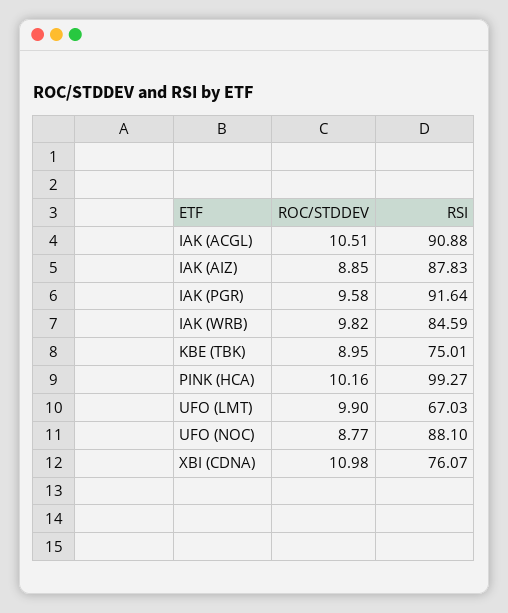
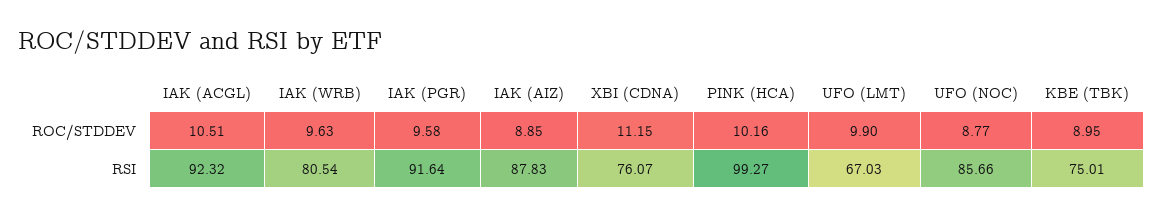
  {
    "ROC/STDDEV": {
      "IAK (ACGL)": 10.51,
      "IAK (AIZ)": 8.85,
      "IAK (PGR)": 9.58,
-     "IAK (WRB)": 9.82,
+     "IAK (WRB)": 9.63,
      "KBE (TBK)": 8.95,
      "PINK (HCA)": 10.16,
      "UFO (LMT)": 9.9,
      "UFO (NOC)": 8.77,
-     "XBI (CDNA)": 10.98
+     "XBI (CDNA)": 11.15
    },
    "RSI": {
-     "IAK (ACGL)": 90.88,
+     "IAK (ACGL)": 92.32,
      "IAK (AIZ)": 87.83,
      "IAK (PGR)": 91.64,
-     "IAK (WRB)": 84.59,
+     "IAK (WRB)": 80.54,
      "KBE (TBK)": 75.01,
      "PINK (HCA)": 99.27,
      "UFO (LMT)": 67.03,
-     "UFO (NOC)": 88.1,
+     "UFO (NOC)": 85.66,
      "XBI (CDNA)": 76.07
    }
  }

